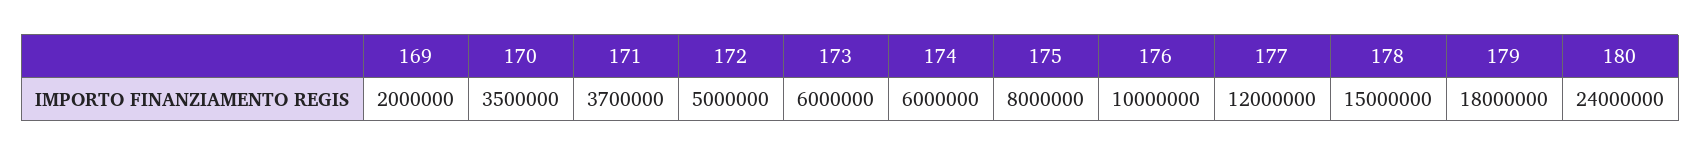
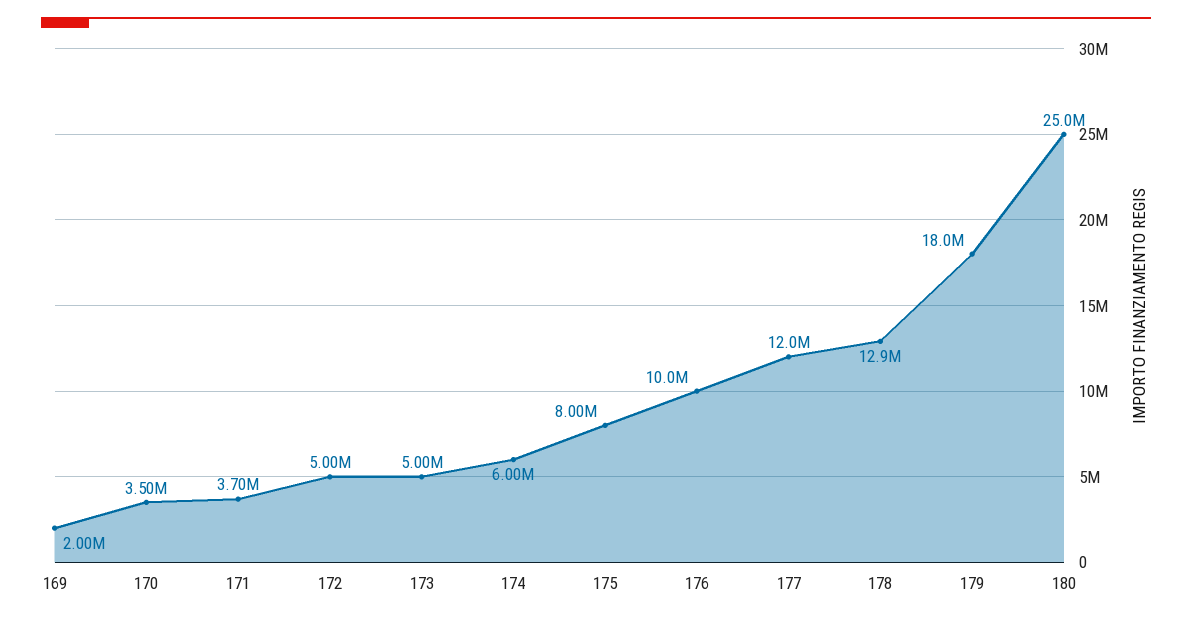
  {
    "169": 2000000,
    "170": 3500000,
    "171": 3700000,
    "172": 5000000,
-   "173": 6000000,
+   "173": 5000000,
    "174": 6000000,
    "175": 8000000,
    "176": 10000000,
    "177": 12000000,
-   "178": 15000000,
+   "178": 12900000,
    "179": 18000000,
-   "180": 24000000
+   "180": 25000000
  }

